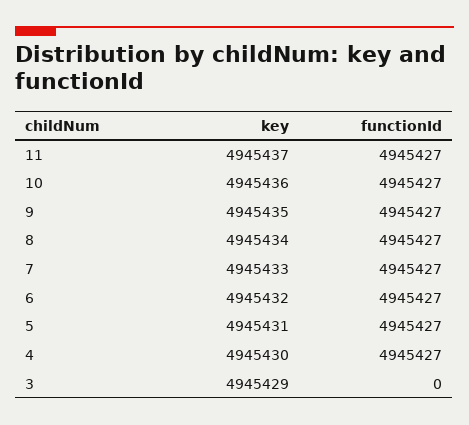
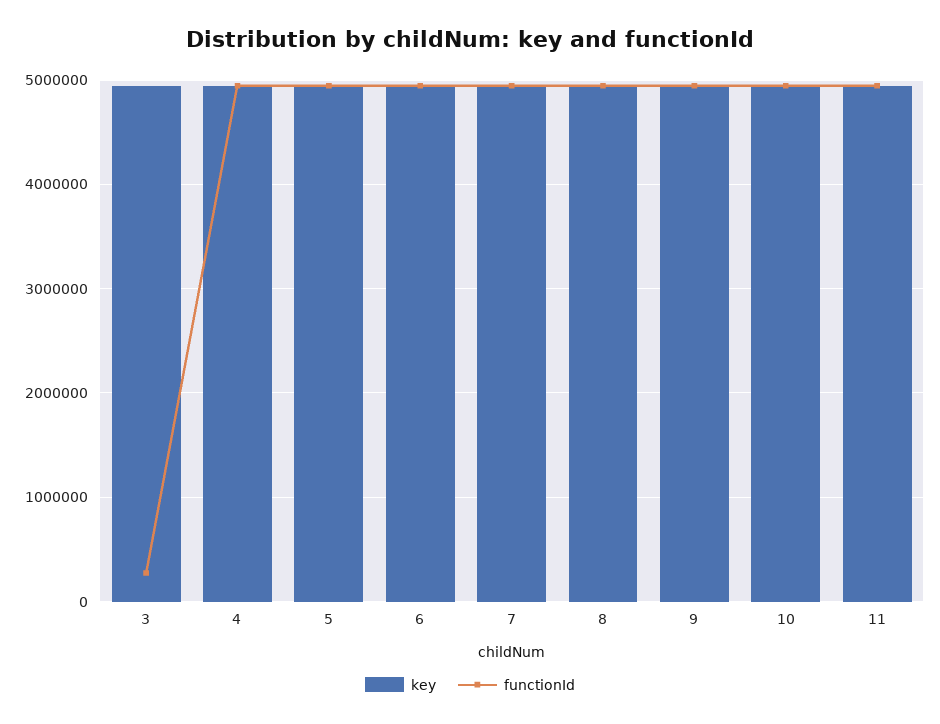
  {
    "key": {
      "11": 4945437,
      "10": 4945436,
      "9": 4945435,
      "8": 4945434,
      "7": 4945433,
      "6": 4945432,
      "5": 4945431,
      "4": 4945430,
      "3": 4945429
    },
    "functionId": {
      "11": 4945427,
      "10": 4945427,
      "9": 4945427,
      "8": 4945427,
      "7": 4945427,
      "6": 4945427,
      "5": 4945427,
      "4": 4945427,
-     "3": 0
+     "3": 300000
    }
  }

